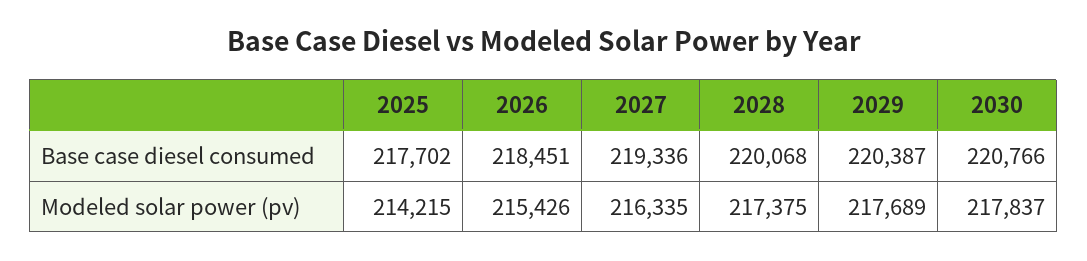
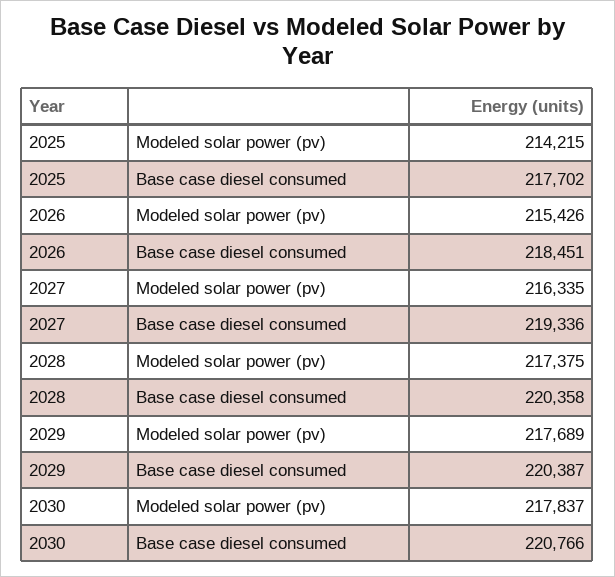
  {
    "2025": {
      "Base case diesel consumed": 217702,
      "Modeled solar power (pv)": 214215
    },
    "2026": {
      "Base case diesel consumed": 218451,
      "Modeled solar power (pv)": 215426
    },
    "2027": {
      "Base case diesel consumed": 219336,
      "Modeled solar power (pv)": 216335
    },
    "2028": {
-     "Base case diesel consumed": 220068,
+     "Base case diesel consumed": 220358,
      "Modeled solar power (pv)": 217375
    },
    "2029": {
      "Base case diesel consumed": 220387,
      "Modeled solar power (pv)": 217689
    },
    "2030": {
      "Base case diesel consumed": 220766,
      "Modeled solar power (pv)": 217837
    }
  }

